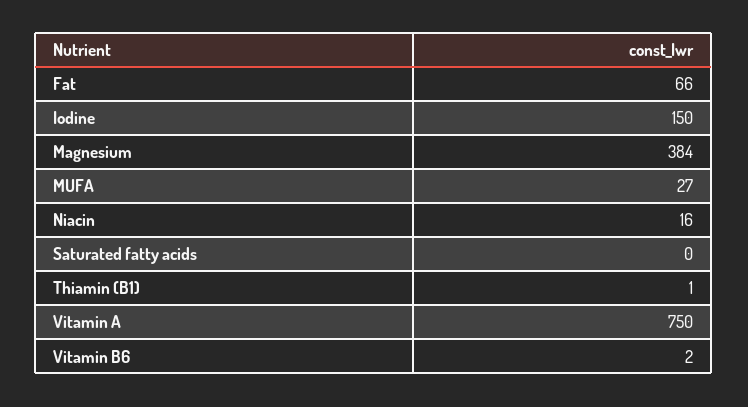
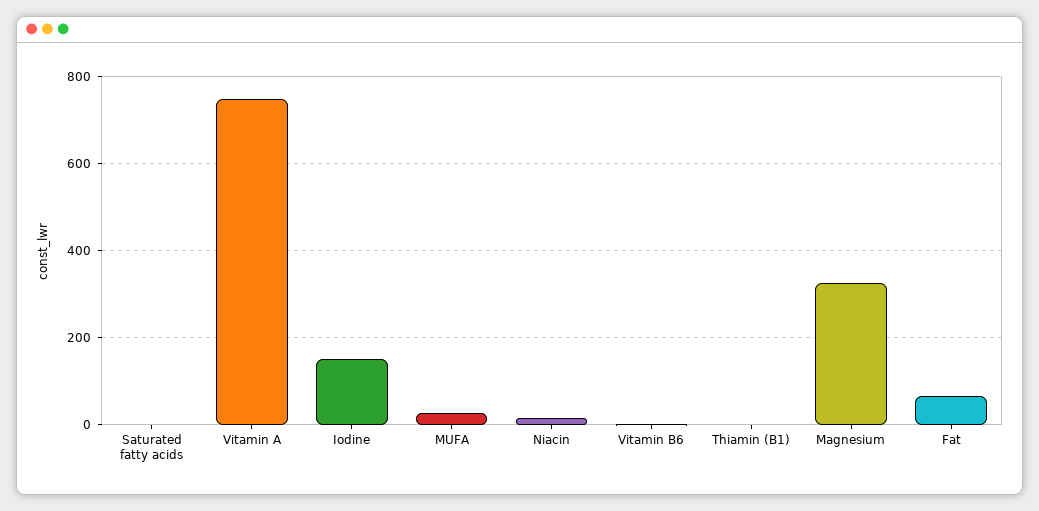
  {
    "Fat": 66,
    "Iodine": 150,
-   "Magnesium": 384,
+   "Magnesium": 320,
    "MUFA": 27,
    "Niacin": 16,
    "Saturated fatty acids": 0,
    "Thiamin (B1)": 1,
    "Vitamin A": 750,
    "Vitamin B6": 2
  }

